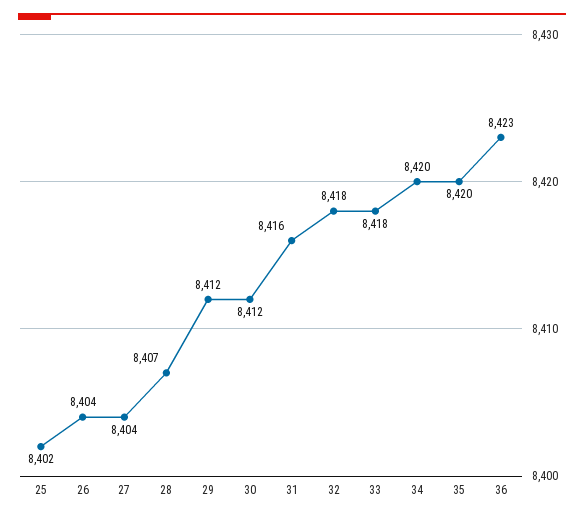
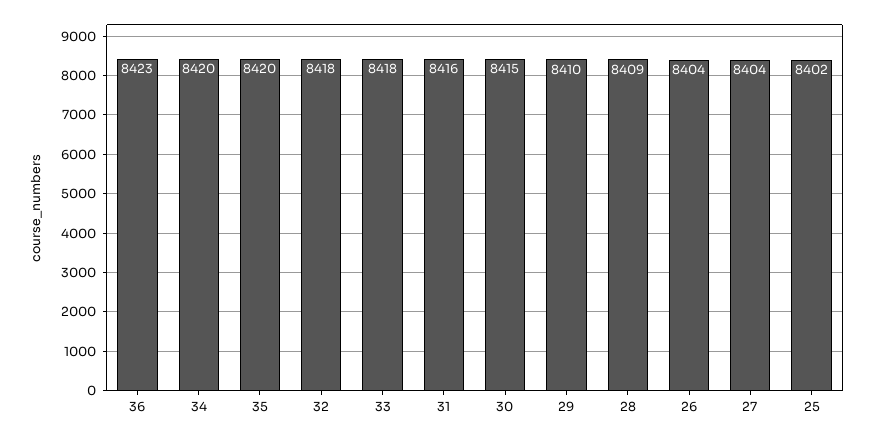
  {
    "25": 8402,
    "26": 8404,
    "27": 8404,
-   "28": 8407,
+   "28": 8409,
-   "29": 8412,
+   "29": 8410,
-   "30": 8412,
+   "30": 8415,
    "31": 8416,
    "32": 8418,
    "33": 8418,
    "34": 8420,
    "35": 8420,
    "36": 8423
  }

